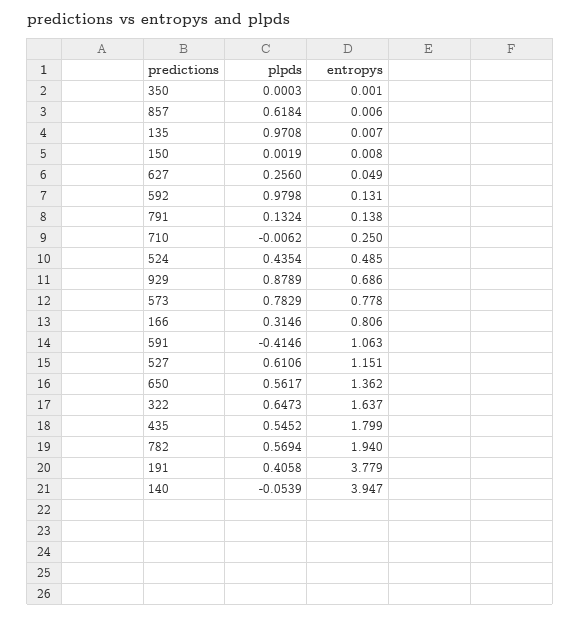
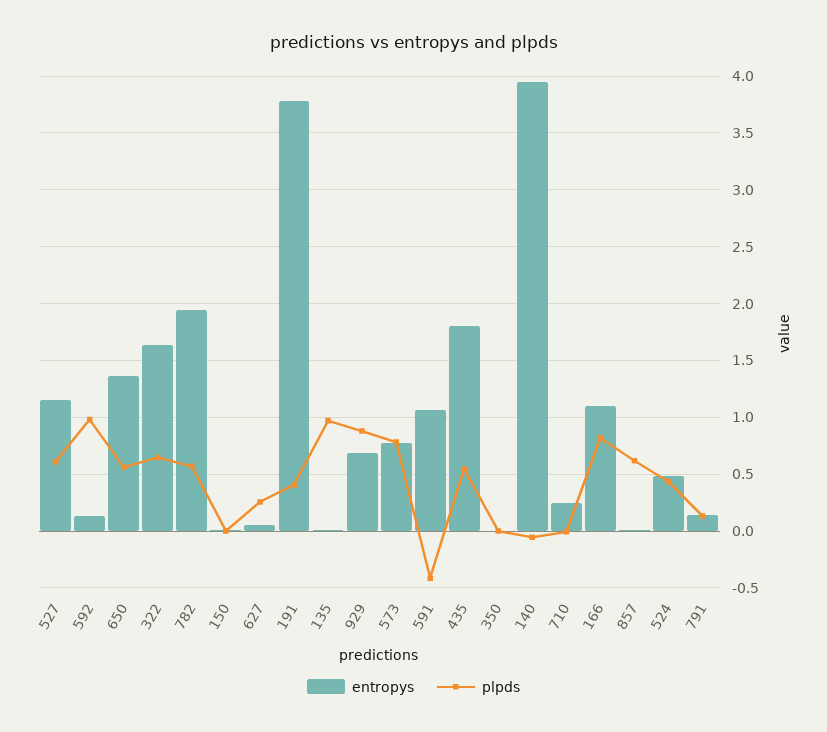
  {
    "plpds": {
      "350": 0.0003,
      "857": 0.6184,
      "135": 0.9708,
      "150": 0.0019,
      "627": 0.256,
      "592": 0.9798,
      "791": 0.1324,
      "710": -0.0062,
      "524": 0.4354,
      "929": 0.8789,
      "573": 0.7829,
-     "166": 0.3146,
+     "166": 0.8,
      "591": -0.4146,
      "527": 0.6106,
      "650": 0.5617,
      "322": 0.6473,
      "435": 0.5452,
      "782": 0.5694,
      "191": 0.4058,
      "140": -0.0539
    },
    "entropys": {
      "350": 0.001,
      "857": 0.006,
      "135": 0.007,
      "150": 0.008,
      "627": 0.049,
      "592": 0.131,
      "791": 0.138,
      "710": 0.25,
      "524": 0.485,
      "929": 0.686,
      "573": 0.778,
-     "166": 0.806,
+     "166": 1.1,
      "591": 1.063,
      "527": 1.151,
      "650": 1.362,
      "322": 1.637,
      "435": 1.799,
      "782": 1.94,
      "191": 3.779,
      "140": 3.947
    }
  }

